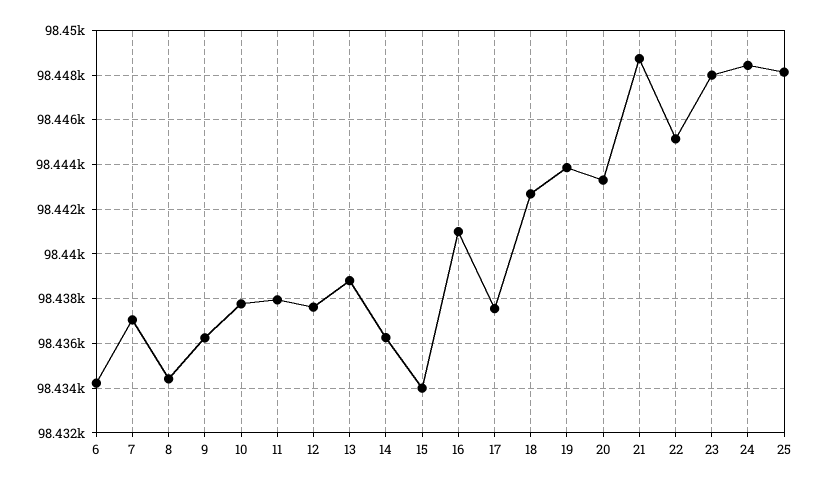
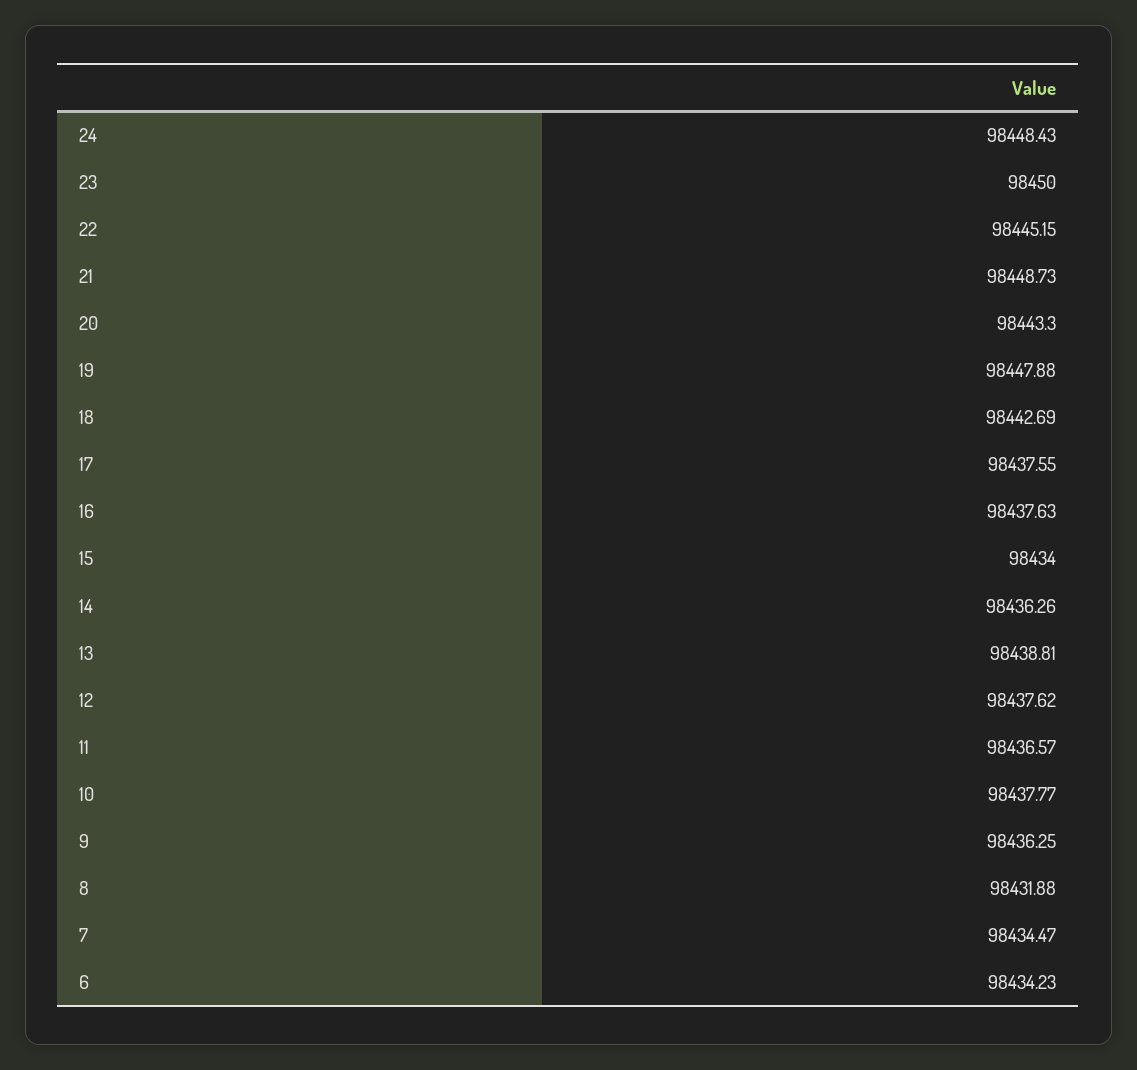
  {
    "6": 98434.23,
-   "7": 98437,
+   "7": 98434.47,
-   "8": 98434.5,
+   "8": 98431.88,
    "9": 98436.25,
    "10": 98437.77,
-   "11": 98438,
+   "11": 98436.57,
    "12": 98437.62,
    "13": 98438.81,
    "14": 98436.26,
    "15": 98434,
-   "16": 98441,
+   "16": 98437.63,
    "17": 98437.55,
    "18": 98442.69,
-   "19": 98444,
+   "19": 98447.88,
    "20": 98443.3,
    "21": 98448.73,
    "22": 98445.15,
-   "23": 98448,
+   "23": 98450,
-   "24": 98448.43,
+   "24": 98448.43
-   "25": 98448
  }

